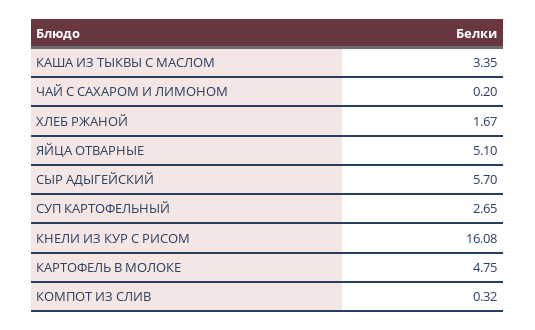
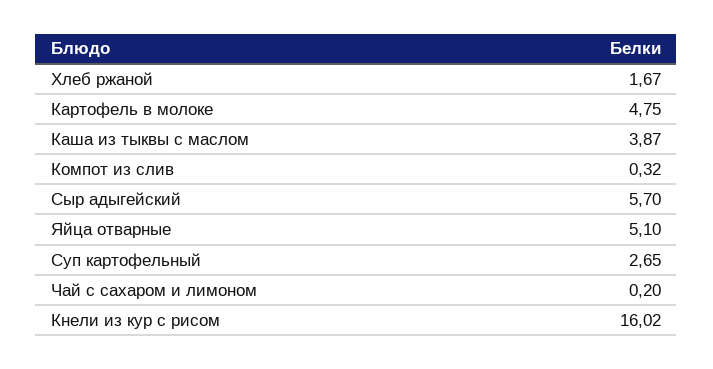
  {
-   "КАША ИЗ ТЫКВЫ С МАСЛОМ": 3.35,
+   "КАША ИЗ ТЫКВЫ С МАСЛОМ": 3.87,
    "ЧАЙ С САХАРОМ И ЛИМОНОМ": 0.2,
    "ХЛЕБ РЖАНОЙ": 1.67,
    "ЯЙЦА ОТВАРНЫЕ": 5.1,
    "СЫР АДЫГЕЙСКИЙ": 5.7,
    "СУП КАРТОФЕЛЬНЫЙ": 2.65,
-   "КНЕЛИ ИЗ КУР С РИСОМ": 16.08,
+   "КНЕЛИ ИЗ КУР С РИСОМ": 16.02,
    "КАРТОФЕЛЬ В МОЛОКЕ": 4.75,
    "КОМПОТ ИЗ СЛИВ": 0.32
  }

